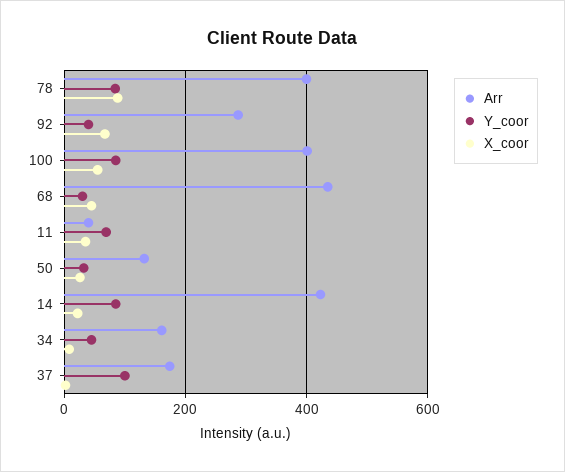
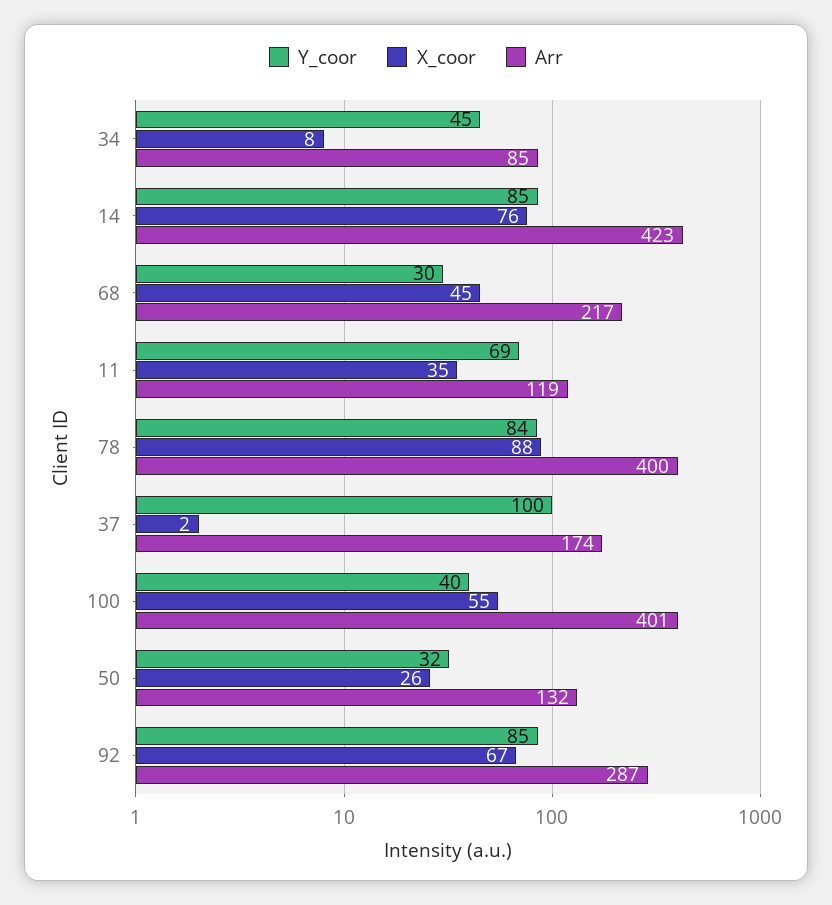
  {
    "Arr": {
      "78": 400,
      "92": 287,
      "100": 401,
-     "68": 440,
+     "68": 217,
-     "11": 40,
+     "11": 119,
      "50": 132,
      "14": 423,
-     "34": 160,
+     "34": 85,
      "37": 174
    },
    "Y_coor": {
      "78": 84,
-     "92": 40,
+     "92": 85,
-     "100": 80,
+     "100": 40,
      "68": 30,
      "11": 69,
      "50": 32,
      "14": 85,
      "34": 45,
      "37": 100
    },
    "X_coor": {
      "78": 88,
      "92": 67,
      "100": 55,
      "68": 45,
      "11": 35,
      "50": 26,
-     "14": 20,
+     "14": 76,
      "34": 8,
      "37": 2
    }
  }

